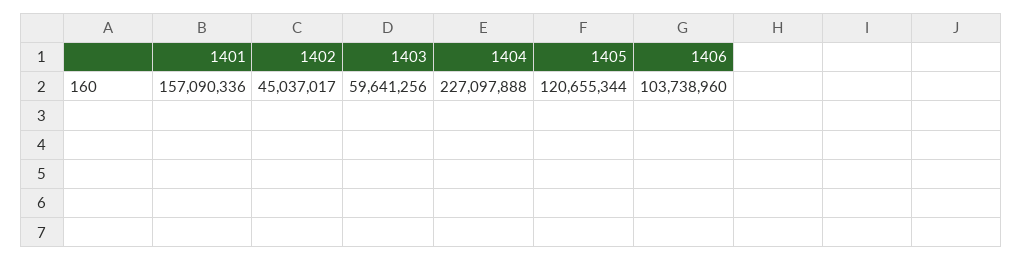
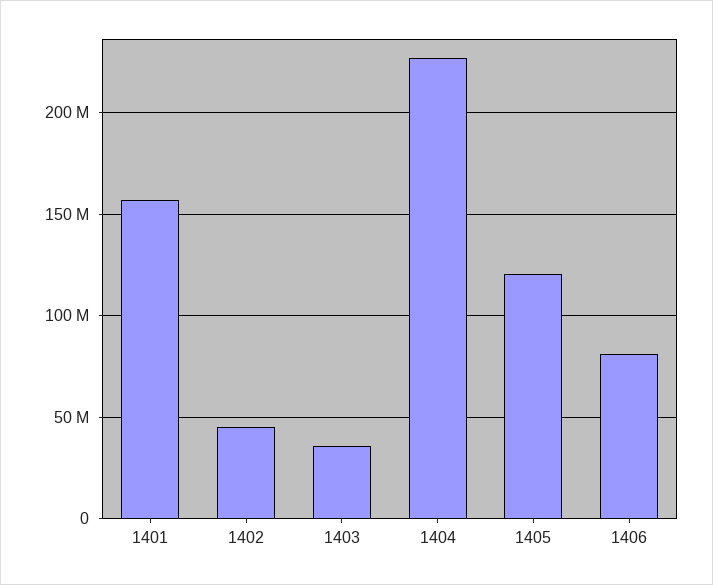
  {
    "1401": 157090336,
    "1402": 45037017,
-   "1403": 59641256,
+   "1403": 35000000,
    "1404": 227097888,
    "1405": 120655344,
-   "1406": 103738960
+   "1406": 80000000
  }

